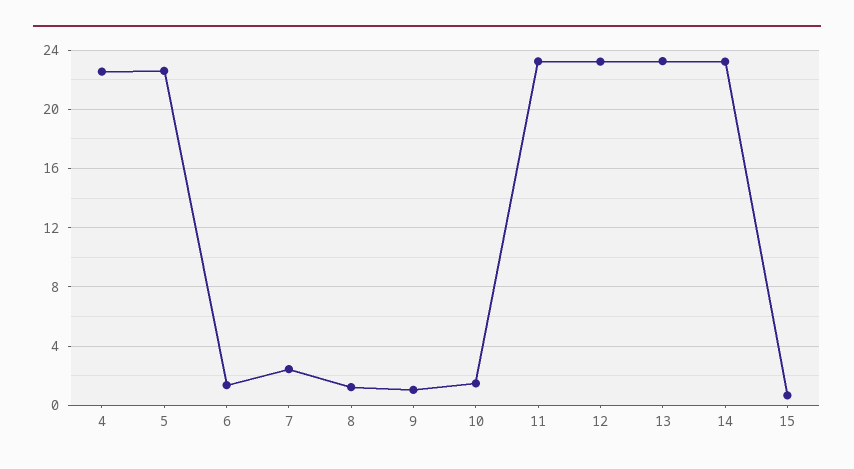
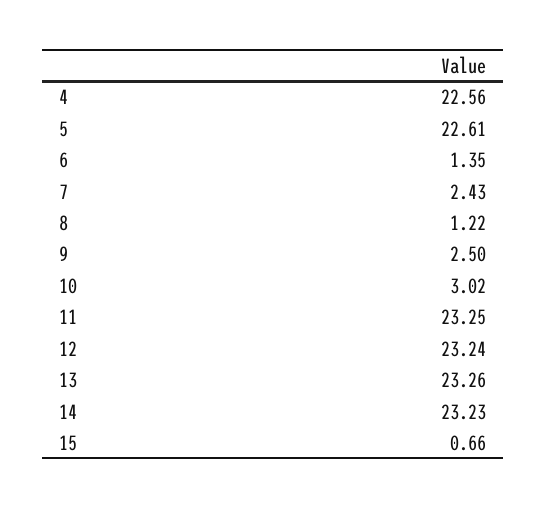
  {
    "4": 22.56,
    "5": 22.61,
    "6": 1.35,
    "7": 2.43,
    "8": 1.22,
-   "9": 1,
+   "9": 2.5,
-   "10": 1.5,
+   "10": 3.02,
    "11": 23.25,
    "12": 23.24,
    "13": 23.26,
    "14": 23.23,
    "15": 0.66
  }

